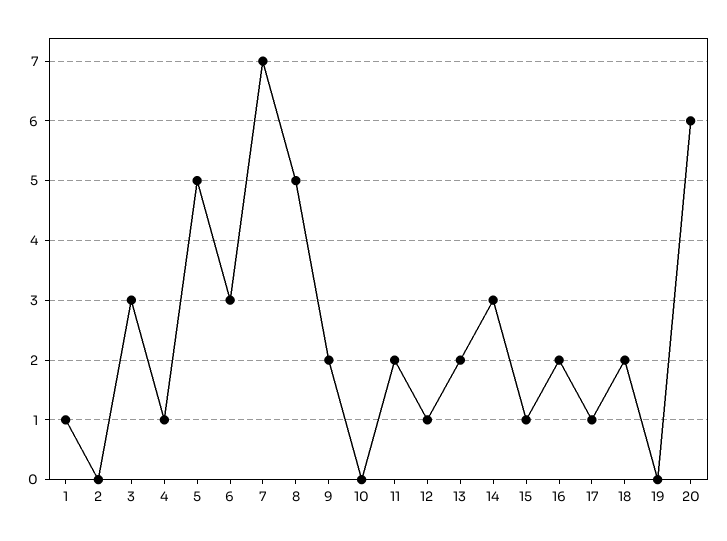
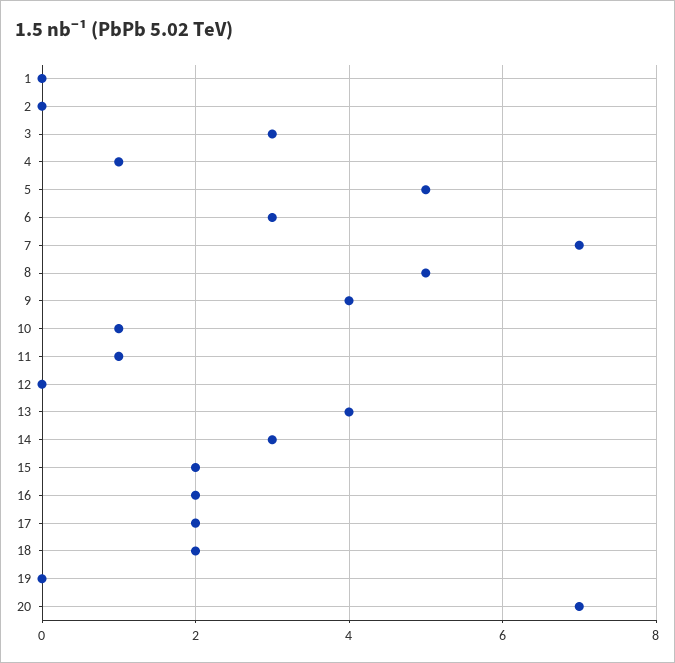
  {
-   "1": 1,
+   "1": 0,
    "2": 0,
    "3": 3,
    "4": 1,
    "5": 5,
    "6": 3,
    "7": 7,
    "8": 5,
-   "9": 2,
+   "9": 4,
-   "10": 0,
+   "10": 1,
-   "11": 2,
+   "11": 1,
-   "12": 1,
+   "12": 0,
-   "13": 2,
+   "13": 4,
    "14": 3,
-   "15": 1,
+   "15": 2,
    "16": 2,
-   "17": 1,
+   "17": 2,
    "18": 2,
    "19": 0,
-   "20": 6
+   "20": 7
  }

